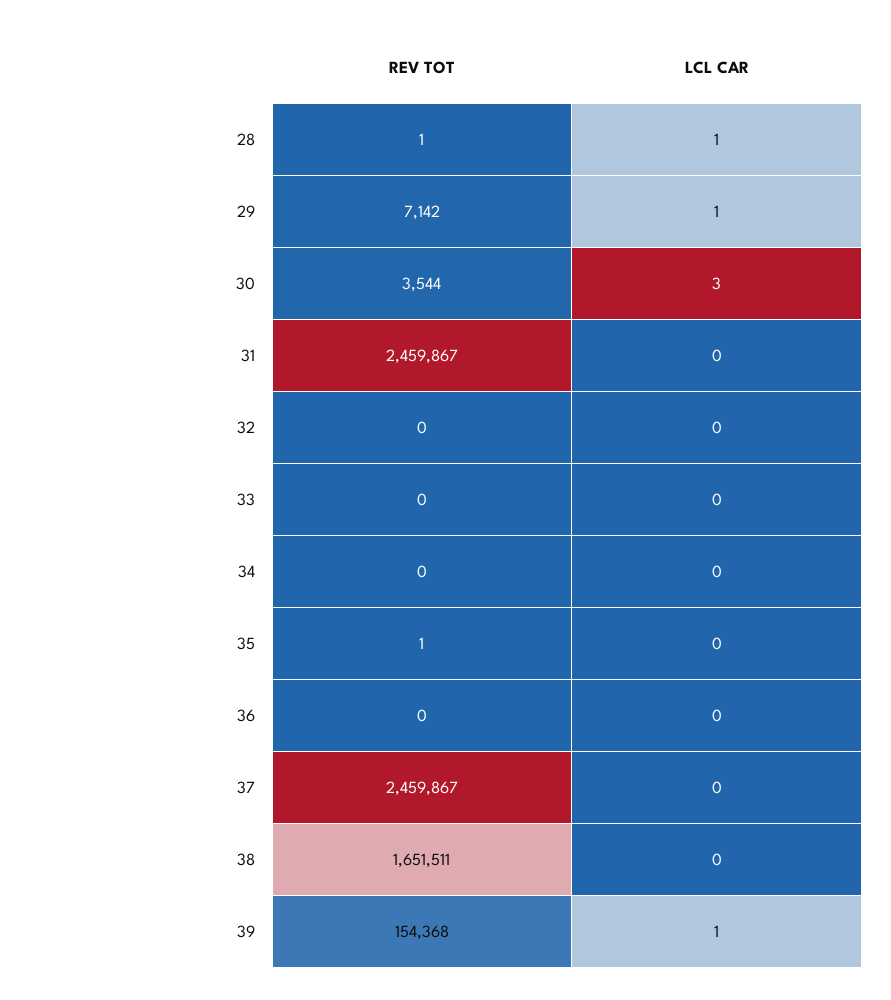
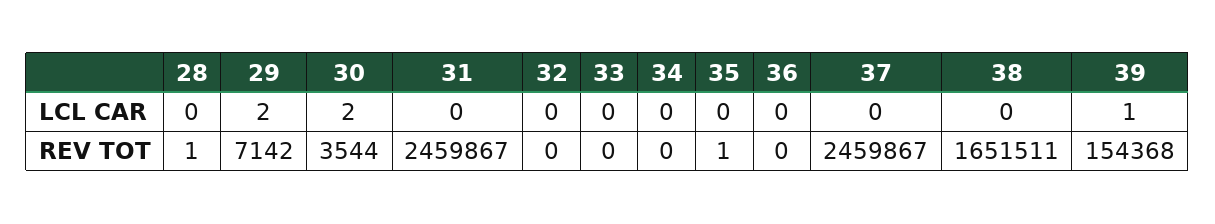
  {
    "REV TOT": {
      "28": 1,
      "29": 7142,
      "30": 3544,
      "31": 2459867,
      "32": 0,
      "33": 0,
      "34": 0,
      "35": 1,
      "36": 0,
      "37": 2459867,
      "38": 1651511,
      "39": 154368
    },
    "LCL CAR": {
-     "28": 1,
+     "28": 0,
-     "29": 1,
+     "29": 2,
-     "30": 3,
+     "30": 2,
      "31": 0,
      "32": 0,
      "33": 0,
      "34": 0,
      "35": 0,
      "36": 0,
      "37": 0,
      "38": 0,
      "39": 1
    }
  }

